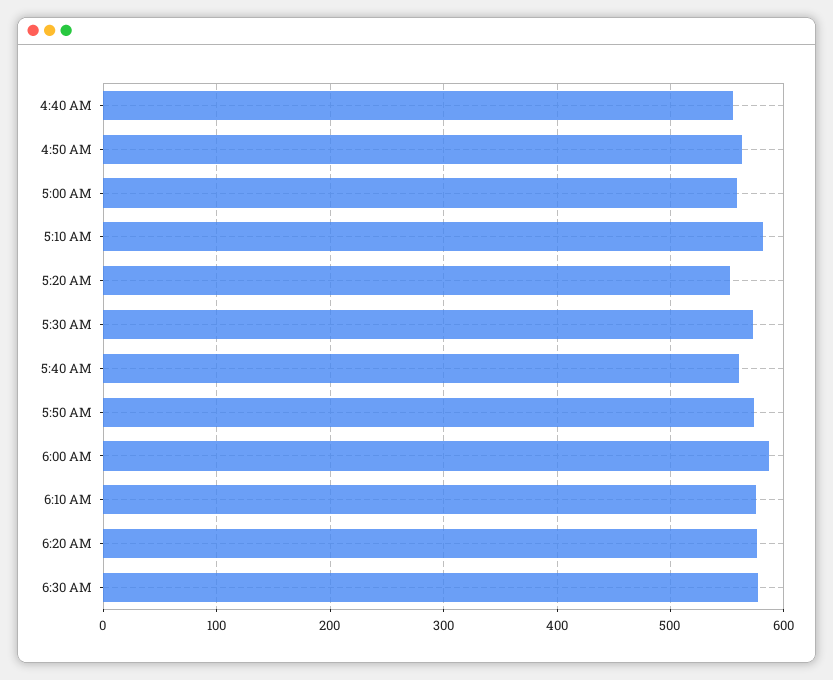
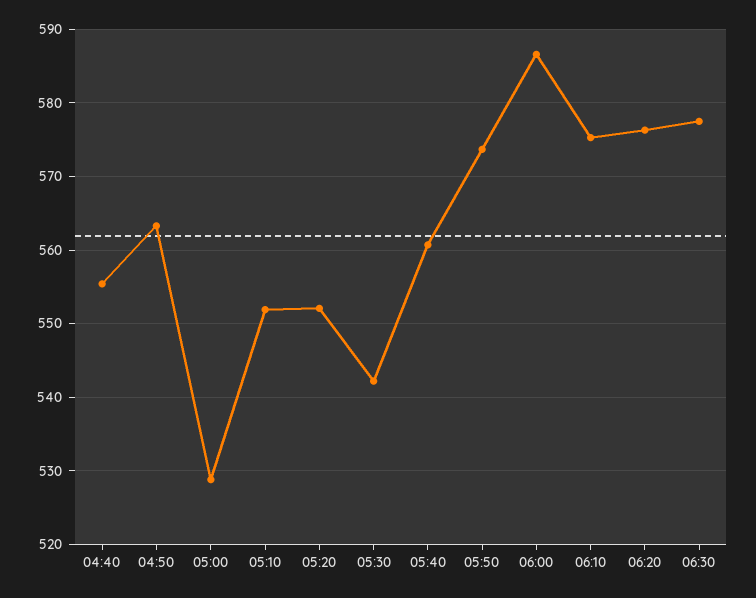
  {
    "4:40 AM": 555,
    "4:50 AM": 563,
-   "5:00 AM": 560,
+   "5:00 AM": 529,
-   "5:10 AM": 580,
+   "5:10 AM": 552,
    "5:20 AM": 552,
-   "5:30 AM": 570,
+   "5:30 AM": 542,
    "5:40 AM": 561,
    "5:50 AM": 574,
    "6:00 AM": 587,
    "6:10 AM": 575,
    "6:20 AM": 576,
    "6:30 AM": 578
  }

